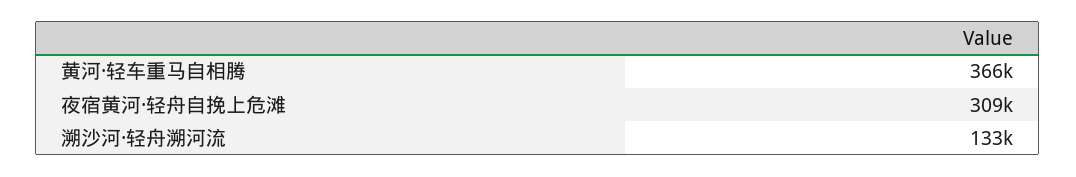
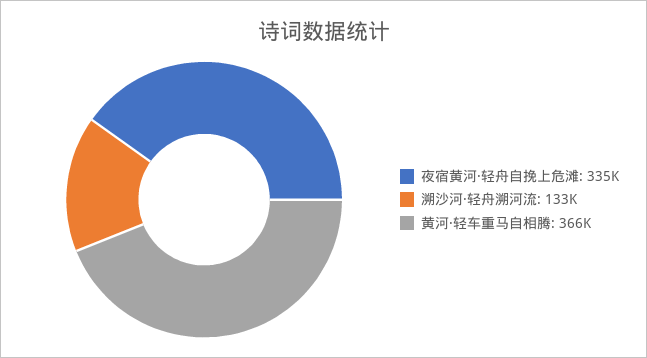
  {
    "黄河·轻车重马自相腾": 366000,
-   "夜宿黄河·轻舟自挽上危滩": 309000,
+   "夜宿黄河·轻舟自挽上危滩": 335000,
    "溯沙河·轻舟溯河流": 133000
  }

